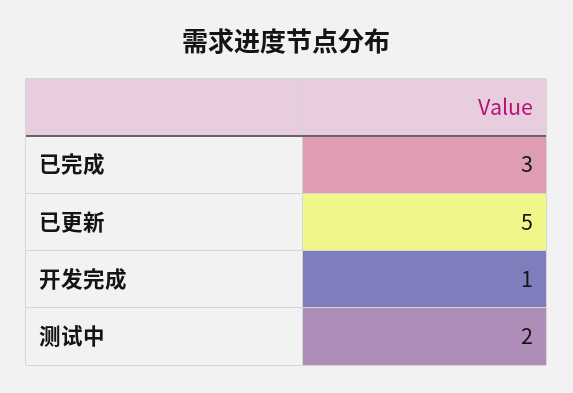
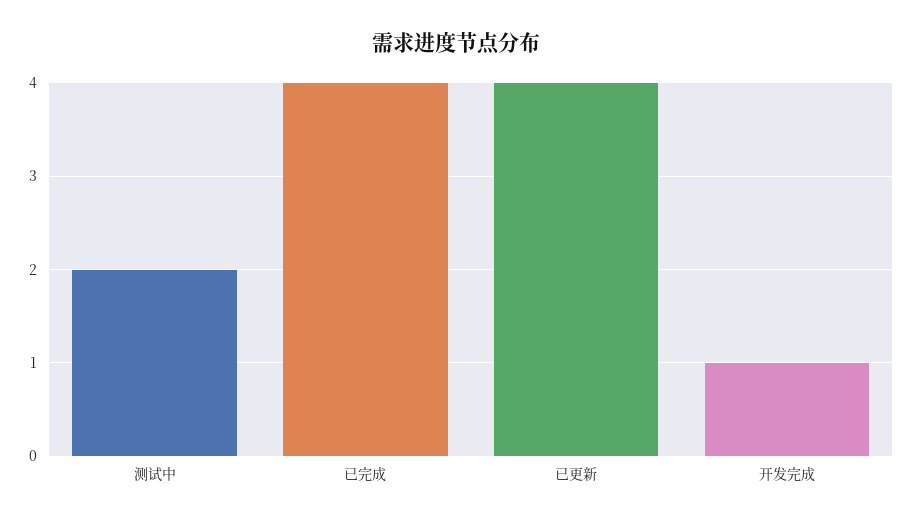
  {
-   "已完成": 3,
+   "已完成": 4,
-   "已更新": 5,
+   "已更新": 4,
    "开发完成": 1,
    "测试中": 2
  }

